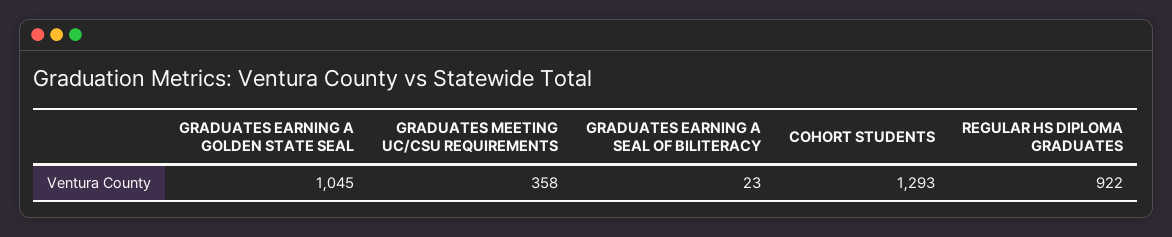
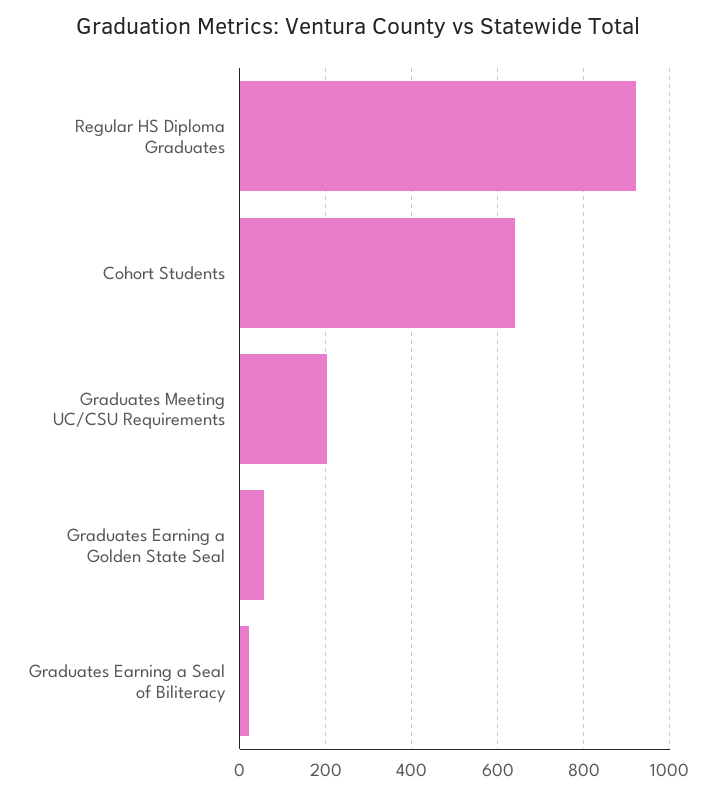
  {
-   "GRADUATES EARNING A GOLDEN STATE SEAL": 1045,
+   "GRADUATES EARNING A GOLDEN STATE SEAL": 60,
-   "GRADUATES MEETING UC/CSU REQUIREMENTS": 358,
+   "GRADUATES MEETING UC/CSU REQUIREMENTS": 200,
    "GRADUATES EARNING A SEAL OF BILITERACY": 23,
-   "COHORT STUDENTS": 1293,
+   "COHORT STUDENTS": 640,
    "REGULAR HS DIPLOMA GRADUATES": 922
  }

